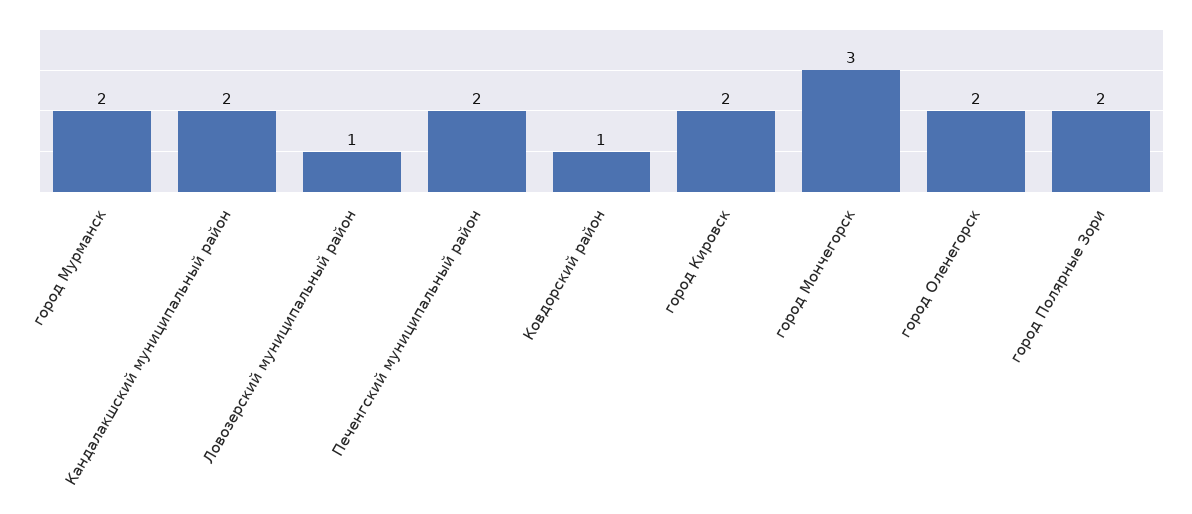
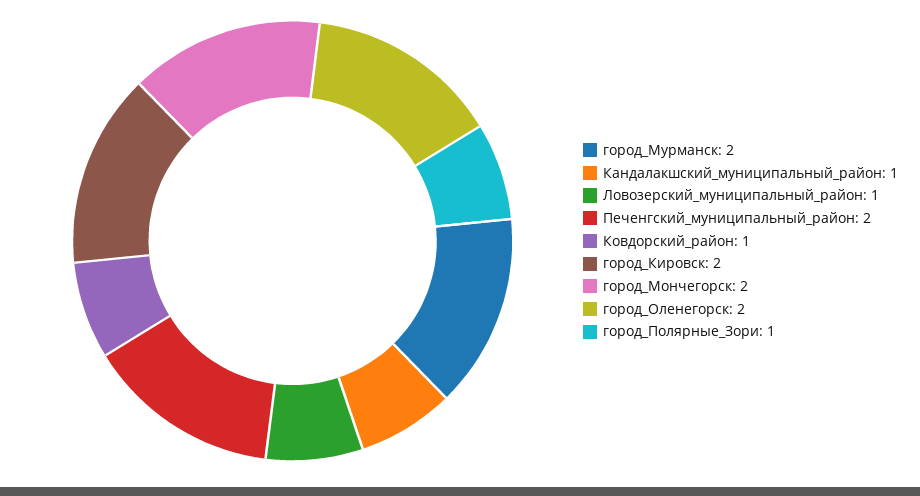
  {
    "город Мурманск": 2,
-   "Кандалакшский муниципальный район": 2,
+   "Кандалакшский муниципальный район": 1,
    "Ловозерский муниципальный район": 1,
    "Печенгский муниципальный район": 2,
    "Ковдорский район": 1,
    "город Кировск": 2,
-   "город Мончегорск": 3,
+   "город Мончегорск": 2,
    "город Оленегорск": 2,
-   "город Полярные Зори": 2
+   "город Полярные Зори": 1
  }

